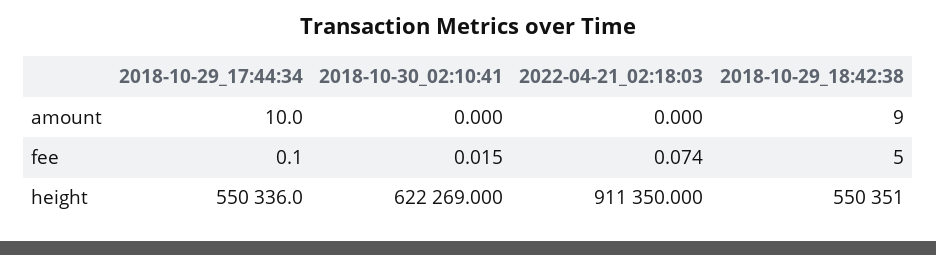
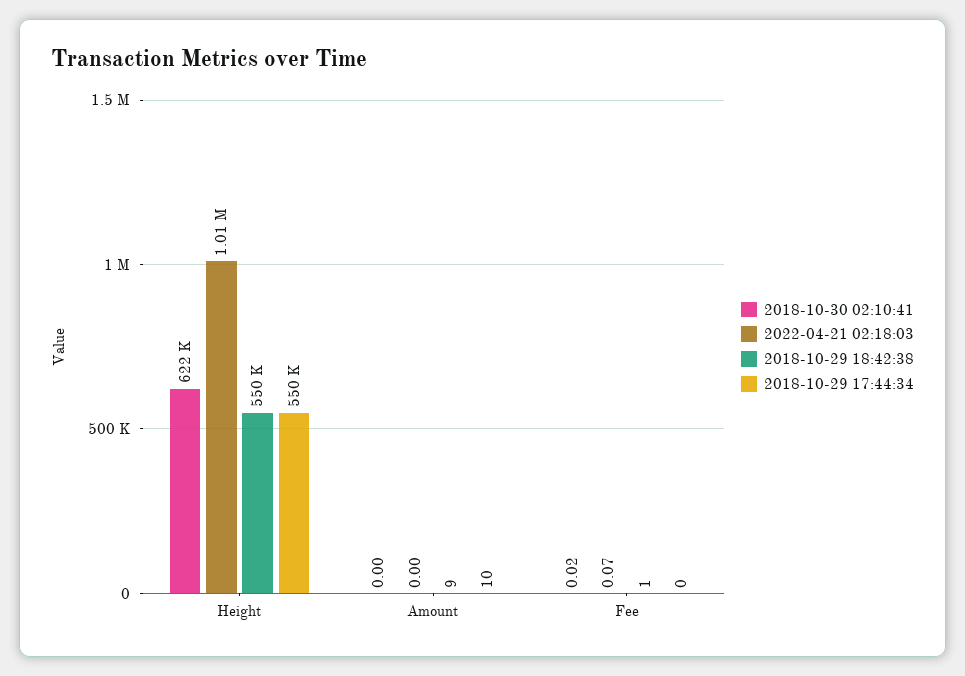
  {
    "2018-10-29_17:44:34": {
      "amount": 10,
      "fee": 0.1,
      "height": 550336
    },
    "2018-10-30_02:10:41": {
      "amount": 0,
      "fee": 0.015,
      "height": 622269
    },
    "2022-04-21_02:18:03": {
      "amount": 0,
      "fee": 0.074,
-     "height": 911350
+     "height": 1010000
    },
    "2018-10-29_18:42:38": {
      "amount": 9,
-     "fee": 5,
+     "fee": 1,
      "height": 550351
    }
  }

